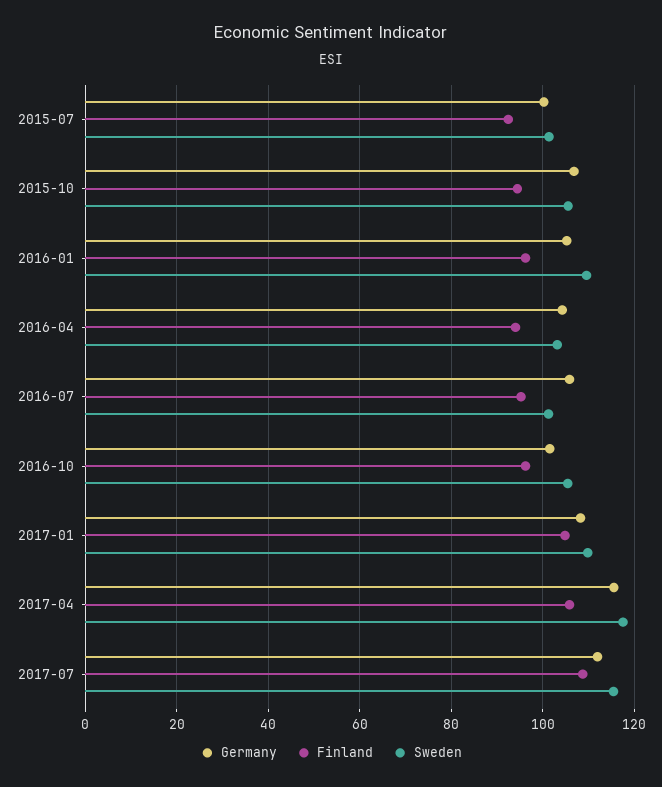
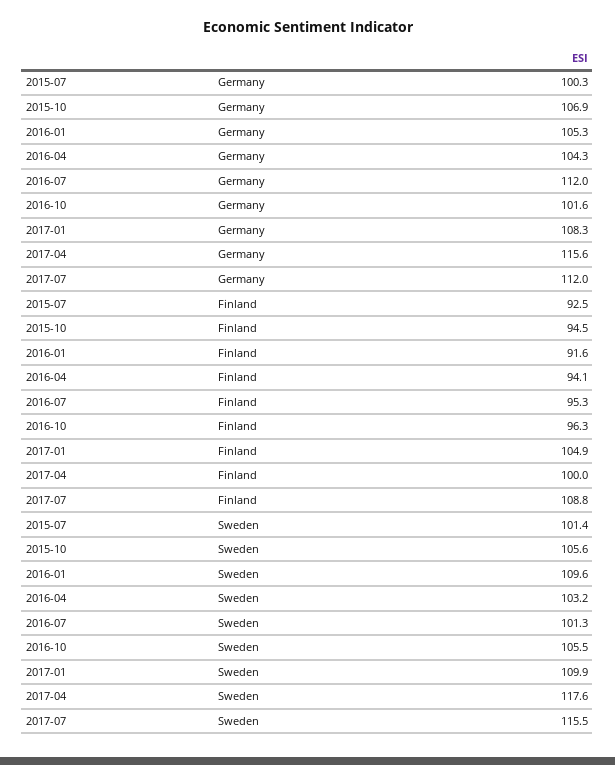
  {
    "Germany": {
      "2015-07": 100.3,
      "2015-10": 106.9,
      "2016-01": 105.3,
      "2016-04": 104.3,
-     "2016-07": 106,
+     "2016-07": 112,
      "2016-10": 101.6,
      "2017-01": 108.3,
      "2017-04": 115.6,
      "2017-07": 112
    },
    "Finland": {
      "2015-07": 92.5,
      "2015-10": 94.5,
-     "2016-01": 96,
+     "2016-01": 91.6,
      "2016-04": 94.1,
      "2016-07": 95.3,
      "2016-10": 96.3,
      "2017-01": 104.9,
-     "2017-04": 106,
+     "2017-04": 100,
      "2017-07": 108.8
    },
    "Sweden": {
      "2015-07": 101.4,
      "2015-10": 105.6,
      "2016-01": 109.6,
      "2016-04": 103.2,
      "2016-07": 101.3,
      "2016-10": 105.5,
      "2017-01": 109.9,
      "2017-04": 117.6,
      "2017-07": 115.5
    }
  }

